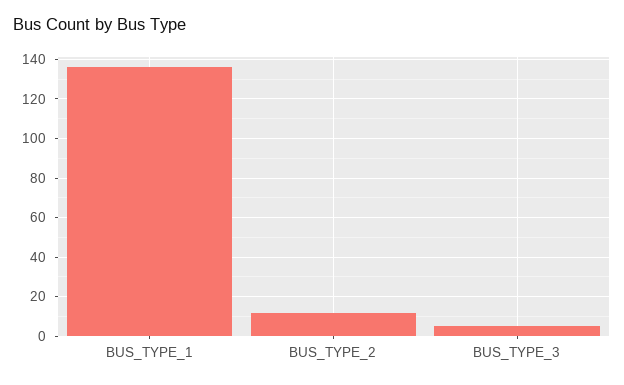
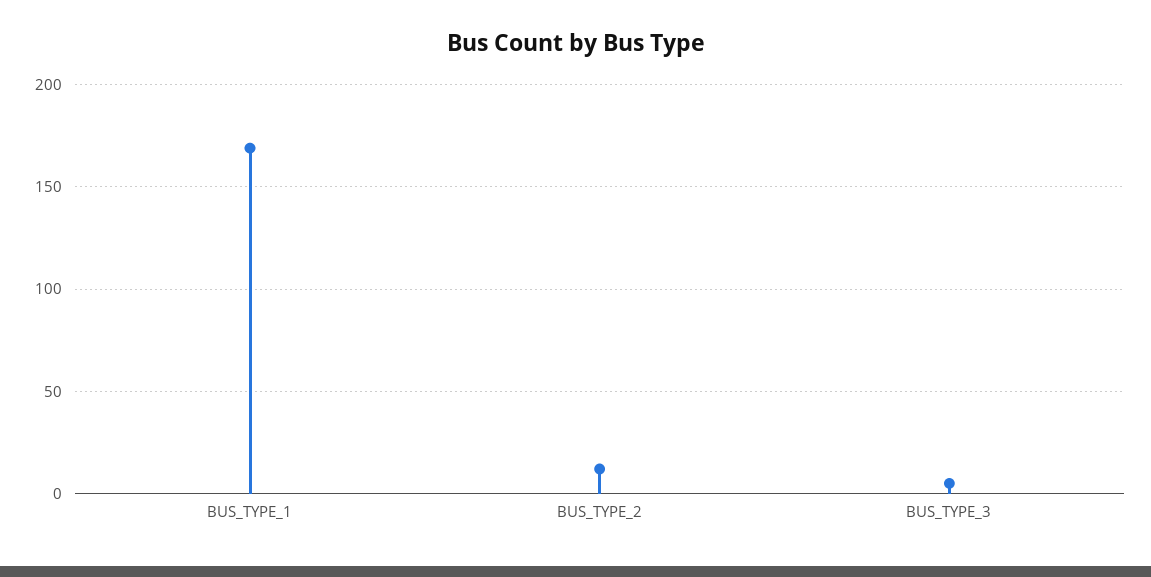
  {
-   "BUS_TYPE_1": 135,
+   "BUS_TYPE_1": 170,
    "BUS_TYPE_2": 10,
    "BUS_TYPE_3": 5
  }

